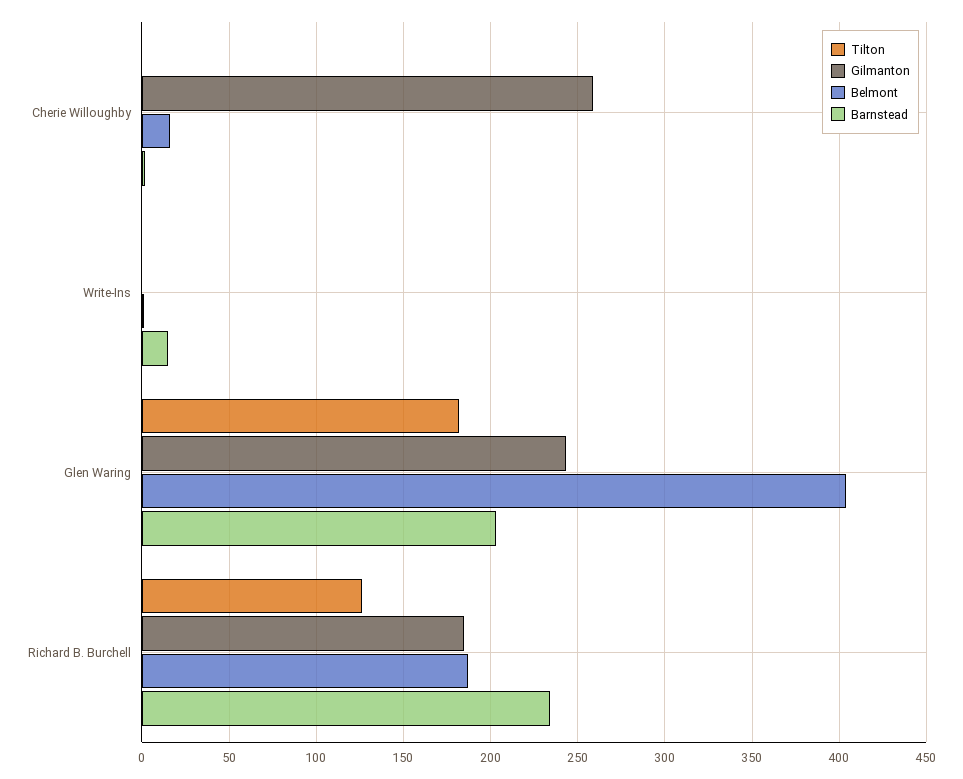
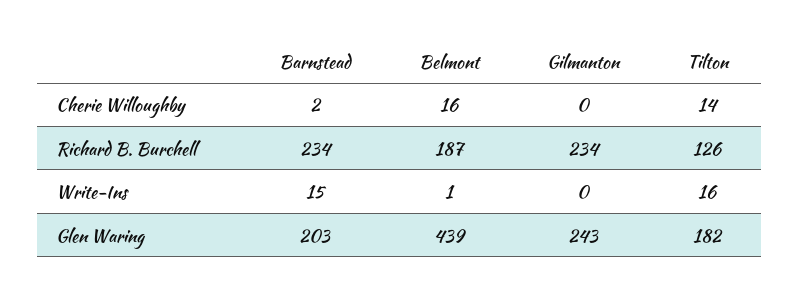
  {
    "Tilton": {
-     "Cherie Willoughby": 0,
+     "Cherie Willoughby": 14,
-     "Write-Ins": 0,
+     "Write-Ins": 16,
      "Glen Waring": 182,
      "Richard B. Burchell": 126
    },
    "Gilmanton": {
-     "Cherie Willoughby": 260,
+     "Cherie Willoughby": 0,
      "Write-Ins": 0,
      "Glen Waring": 243,
-     "Richard B. Burchell": 185
+     "Richard B. Burchell": 234
    },
    "Belmont": {
      "Cherie Willoughby": 16,
      "Write-Ins": 1,
-     "Glen Waring": 405,
+     "Glen Waring": 439,
      "Richard B. Burchell": 187
    },
    "Barnstead": {
      "Cherie Willoughby": 2,
      "Write-Ins": 15,
      "Glen Waring": 203,
      "Richard B. Burchell": 234
    }
  }

